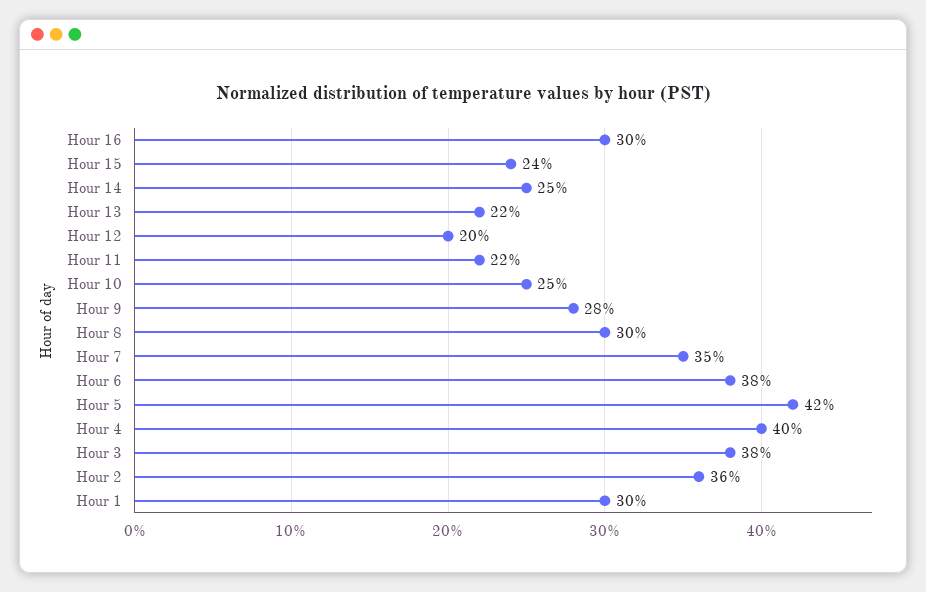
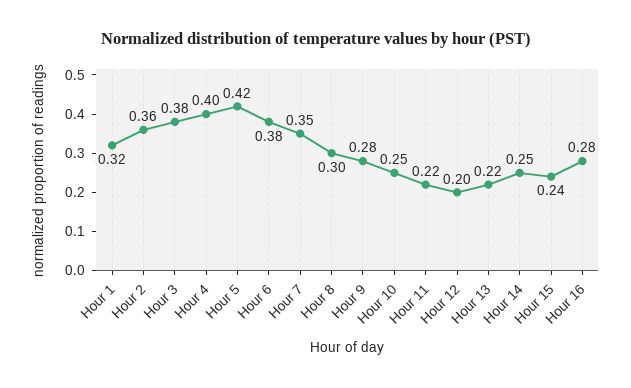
  {
-   "Hour 16": 0.3,
+   "Hour 16": 0.28,
    "Hour 15": 0.24,
    "Hour 14": 0.25,
    "Hour 13": 0.22,
    "Hour 12": 0.2,
    "Hour 11": 0.22,
    "Hour 10": 0.25,
    "Hour 9": 0.28,
    "Hour 8": 0.3,
    "Hour 7": 0.35,
    "Hour 6": 0.38,
    "Hour 5": 0.42,
    "Hour 4": 0.4,
    "Hour 3": 0.38,
    "Hour 2": 0.36,
-   "Hour 1": 0.3
+   "Hour 1": 0.32
  }

